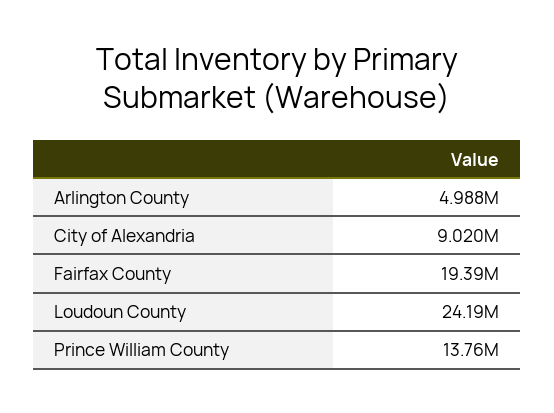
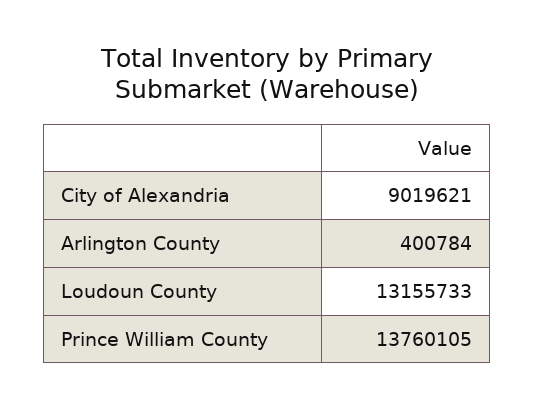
  {
-   "Arlington County": 4988000,
+   "Arlington County": 400784,
    "City of Alexandria": 9019621,
-   "Fairfax County": 19390000,
-   "Loudoun County": 24190000,
+   "Loudoun County": 13155733,
    "Prince William County": 13760105
  }

